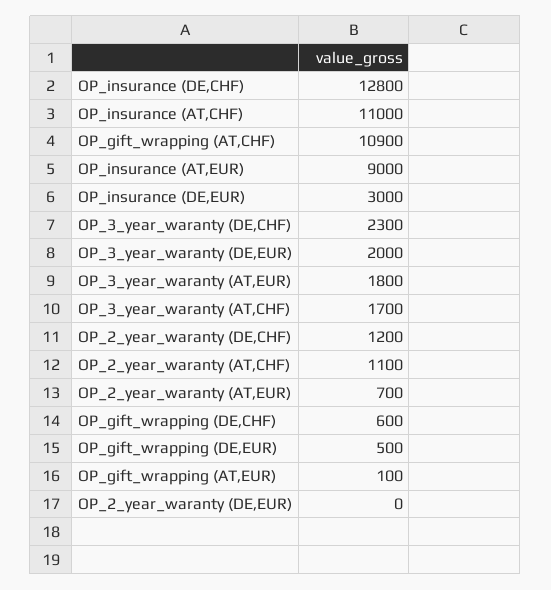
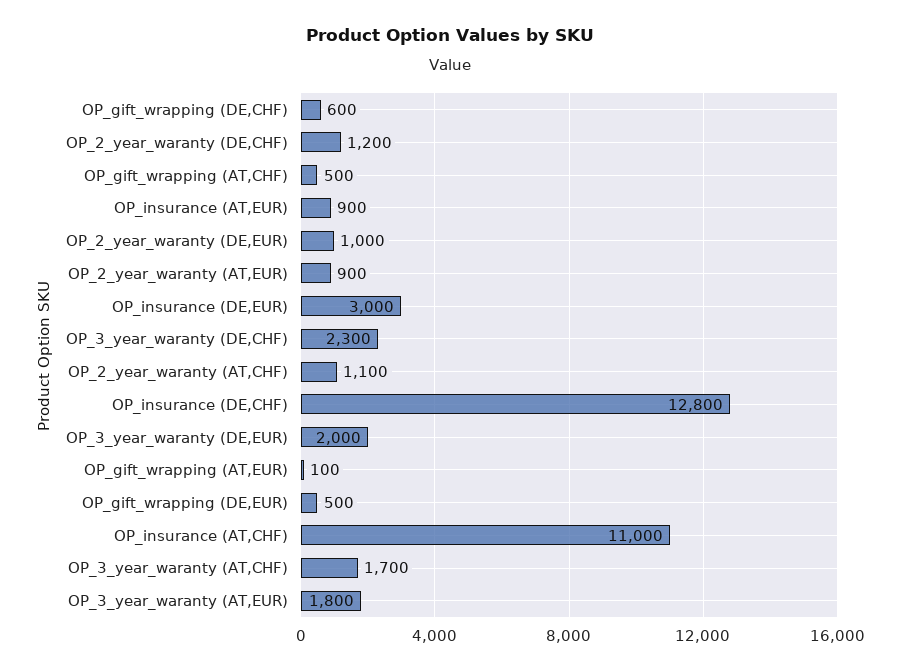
  {
    "OP_insurance (DE,CHF)": 12800,
    "OP_insurance (AT,CHF)": 11000,
-   "OP_gift_wrapping (AT,CHF)": 10900,
+   "OP_gift_wrapping (AT,CHF)": 500,
-   "OP_insurance (AT,EUR)": 9000,
+   "OP_insurance (AT,EUR)": 900,
    "OP_insurance (DE,EUR)": 3000,
    "OP_3_year_waranty (DE,CHF)": 2300,
    "OP_3_year_waranty (DE,EUR)": 2000,
    "OP_3_year_waranty (AT,EUR)": 1800,
    "OP_3_year_waranty (AT,CHF)": 1700,
    "OP_2_year_waranty (DE,CHF)": 1200,
    "OP_2_year_waranty (AT,CHF)": 1100,
-   "OP_2_year_waranty (AT,EUR)": 700,
+   "OP_2_year_waranty (AT,EUR)": 900,
    "OP_gift_wrapping (DE,CHF)": 600,
    "OP_gift_wrapping (DE,EUR)": 500,
    "OP_gift_wrapping (AT,EUR)": 100,
-   "OP_2_year_waranty (DE,EUR)": 0
+   "OP_2_year_waranty (DE,EUR)": 1000
  }

